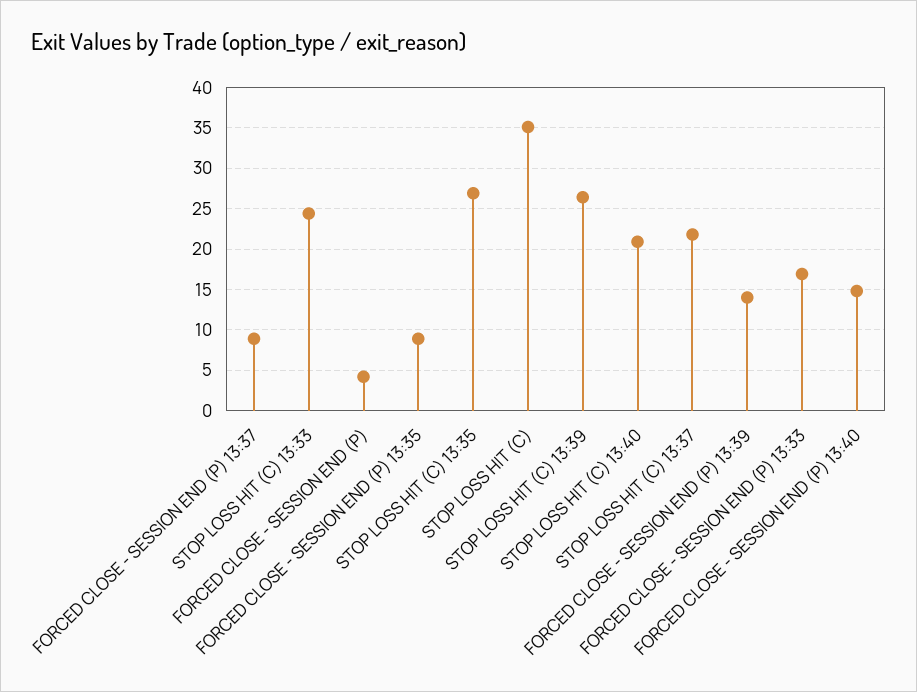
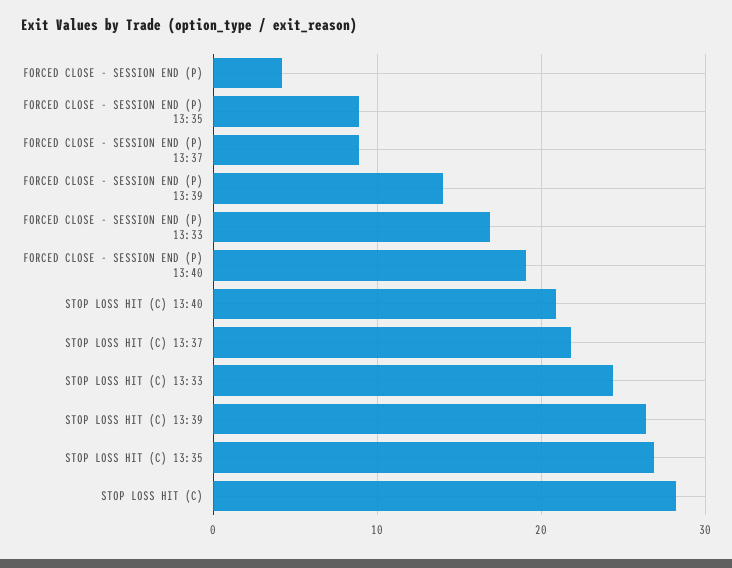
  {
    "FORCED CLOSE - SESSION END (P) 13:37": 9,
    "STOP LOSS HIT (C) 13:33": 24,
    "FORCED CLOSE - SESSION END (P)": 4,
    "FORCED CLOSE - SESSION END (P) 13:35": 9,
    "STOP LOSS HIT (C) 13:35": 27,
-   "STOP LOSS HIT (C)": 35,
+   "STOP LOSS HIT (C)": 28,
    "STOP LOSS HIT (C) 13:39": 26,
    "STOP LOSS HIT (C) 13:40": 21,
    "STOP LOSS HIT (C) 13:37": 22,
    "FORCED CLOSE - SESSION END (P) 13:39": 14,
    "FORCED CLOSE - SESSION END (P) 13:33": 17,
-   "FORCED CLOSE - SESSION END (P) 13:40": 15
+   "FORCED CLOSE - SESSION END (P) 13:40": 19
  }

